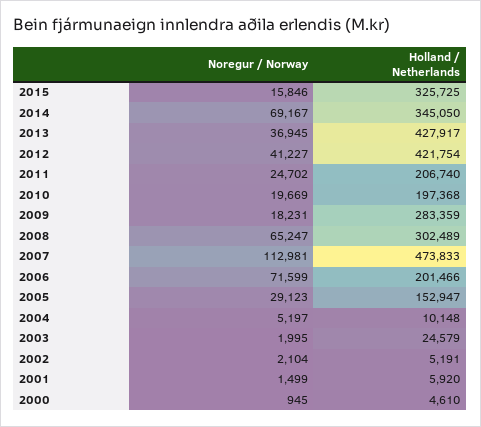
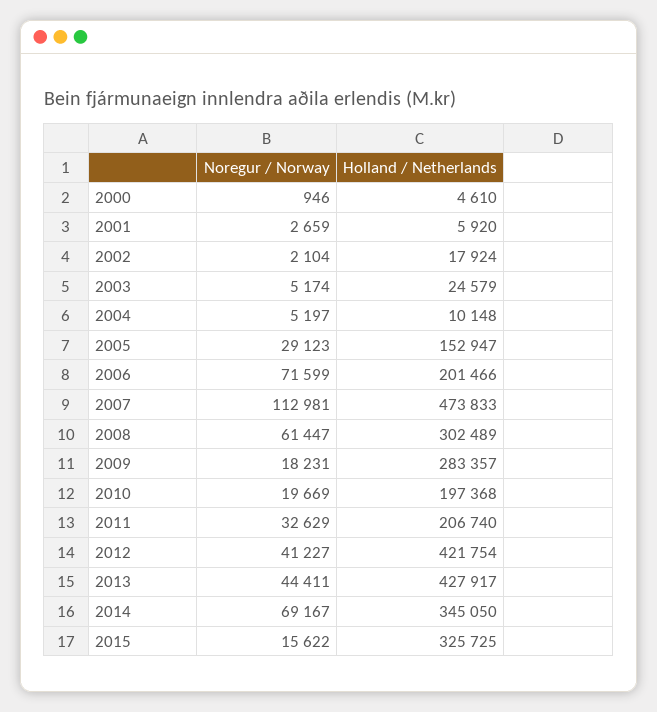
  {
    "Noregur / Norway": {
-     "2015": 15846,
+     "2015": 15622,
      "2014": 69167,
-     "2013": 36945,
+     "2013": 44411,
      "2012": 41227,
-     "2011": 24702,
+     "2011": 32629,
      "2010": 19669,
      "2009": 18231,
-     "2008": 65247,
+     "2008": 61447,
      "2007": 112981,
      "2006": 71599,
      "2005": 29123,
      "2004": 5197,
-     "2003": 1995,
+     "2003": 5174,
      "2002": 2104,
-     "2001": 1499,
+     "2001": 2659,
-     "2000": 945
+     "2000": 946
    },
    "Holland / Netherlands": {
      "2015": 325725,
      "2014": 345050,
      "2013": 427917,
      "2012": 421754,
      "2011": 206740,
      "2010": 197368,
-     "2009": 283359,
+     "2009": 283357,
      "2008": 302489,
      "2007": 473833,
      "2006": 201466,
      "2005": 152947,
      "2004": 10148,
      "2003": 24579,
-     "2002": 5191,
+     "2002": 17924,
      "2001": 5920,
      "2000": 4610
    }
  }

